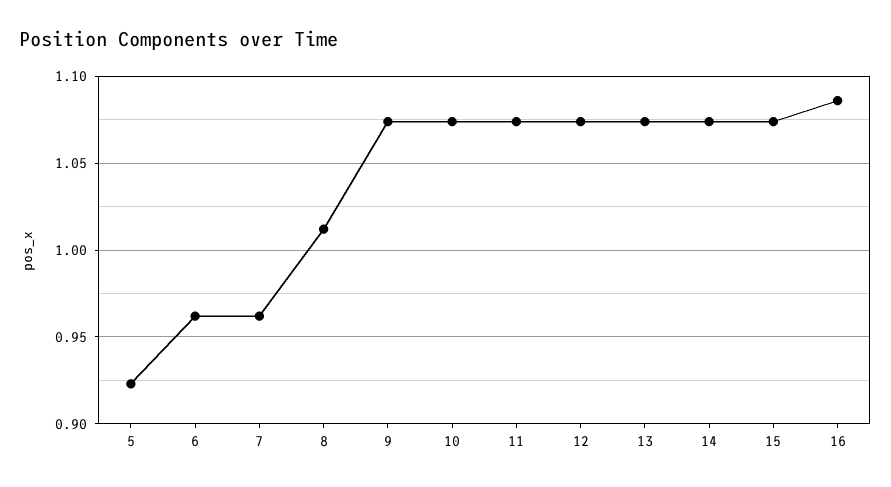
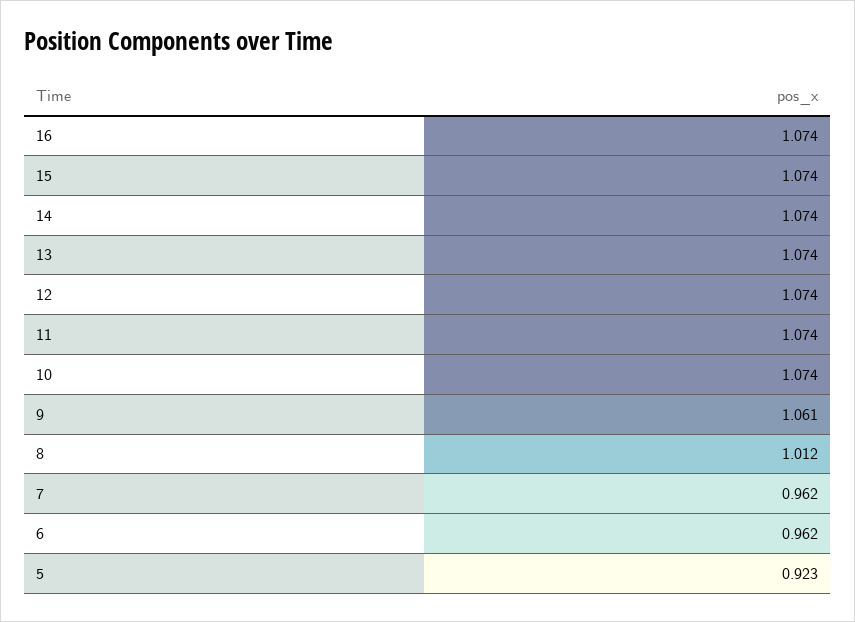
  {
    "5": 0.923,
    "6": 0.962,
    "7": 0.962,
    "8": 1.012,
-   "9": 1.075,
+   "9": 1.061,
    "10": 1.074,
    "11": 1.074,
    "12": 1.074,
    "13": 1.074,
    "14": 1.074,
    "15": 1.074,
-   "16": 1.085
+   "16": 1.074
  }

